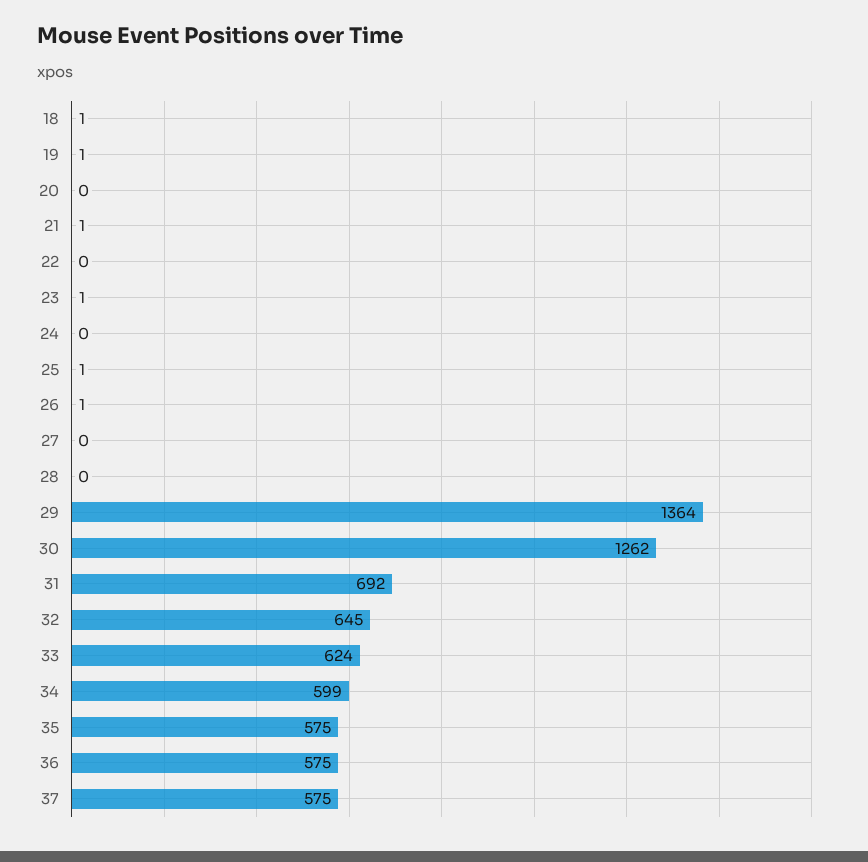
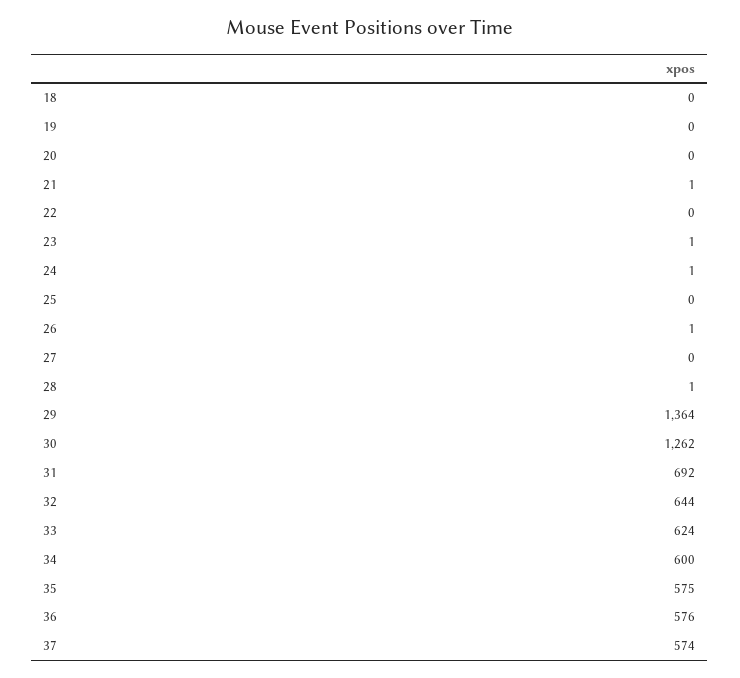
  {
-   "18": 1,
+   "18": 0,
-   "19": 1,
+   "19": 0,
    "20": 0,
    "21": 1,
    "22": 0,
    "23": 1,
-   "24": 0,
+   "24": 1,
-   "25": 1,
+   "25": 0,
    "26": 1,
    "27": 0,
-   "28": 0,
+   "28": 1,
    "29": 1364,
    "30": 1262,
    "31": 692,
-   "32": 645,
+   "32": 644,
    "33": 624,
-   "34": 599,
+   "34": 600,
    "35": 575,
-   "36": 575,
+   "36": 576,
-   "37": 575
+   "37": 574
  }

